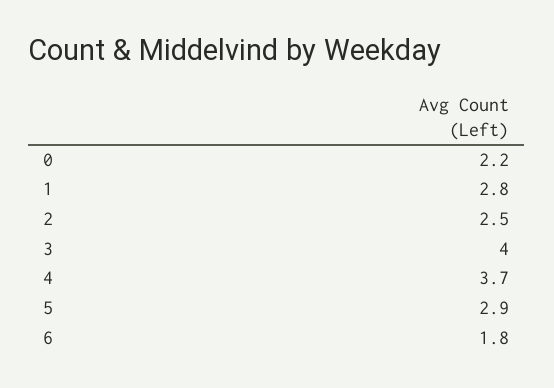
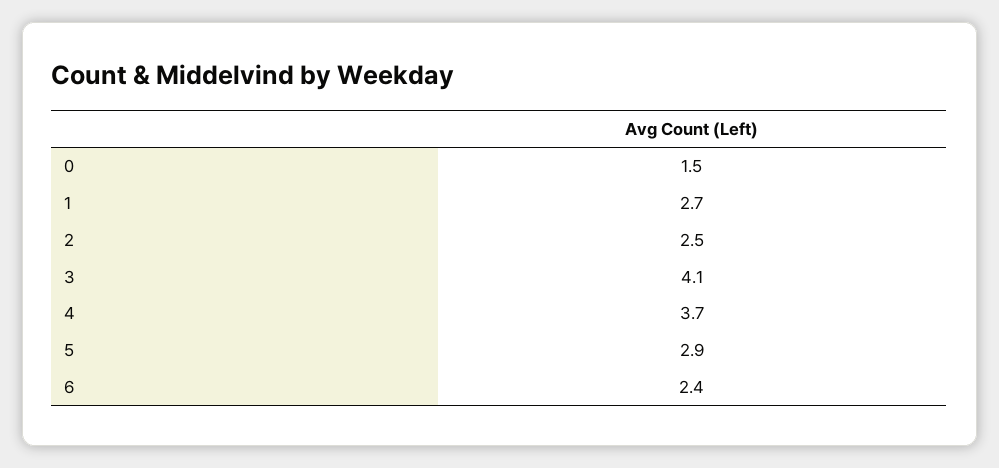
  {
-   "0": 2.2,
+   "0": 1.5,
-   "1": 2.8,
+   "1": 2.7,
    "2": 2.5,
-   "3": 4,
+   "3": 4.1,
    "4": 3.7,
    "5": 2.9,
-   "6": 1.8
+   "6": 2.4
  }

